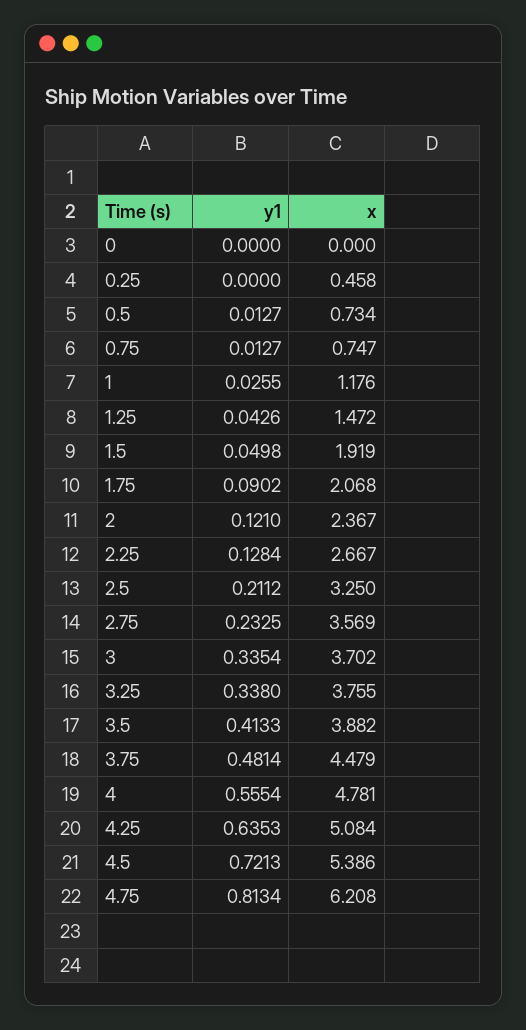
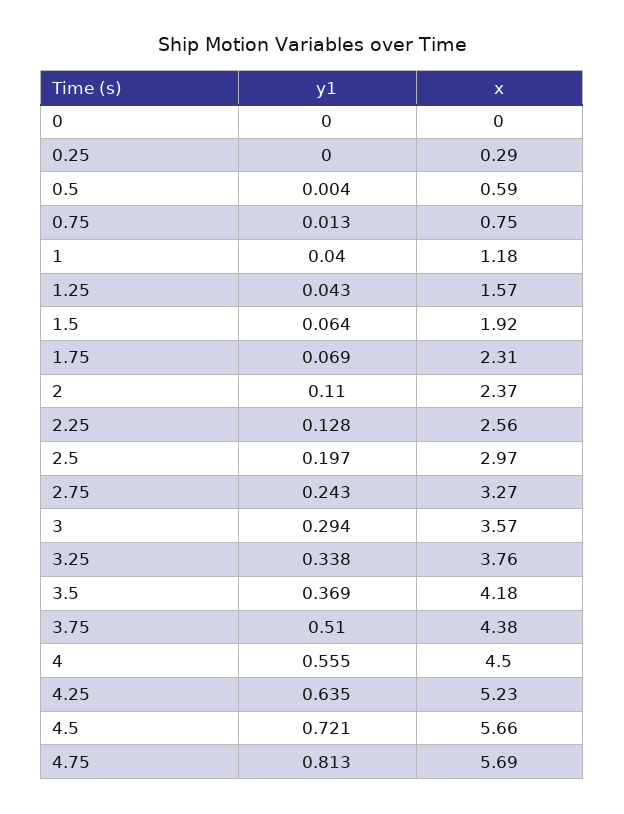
  {
    "y1": {
      "0": 0,
      "0.25": 0,
-     "0.5": 0.0127,
+     "0.5": 0.004,
      "0.75": 0.0127,
-     "1": 0.0255,
+     "1": 0.04,
      "1.25": 0.0426,
-     "1.5": 0.0498,
+     "1.5": 0.064,
-     "1.75": 0.0902,
+     "1.75": 0.069,
-     "2": 0.121,
+     "2": 0.11,
      "2.25": 0.1284,
-     "2.5": 0.2112,
+     "2.5": 0.197,
-     "2.75": 0.2325,
+     "2.75": 0.243,
-     "3": 0.3354,
+     "3": 0.294,
      "3.25": 0.338,
-     "3.5": 0.4133,
+     "3.5": 0.369,
-     "3.75": 0.4814,
+     "3.75": 0.51,
      "4": 0.5554,
      "4.25": 0.6353,
      "4.5": 0.7213,
      "4.75": 0.8134
    },
    "x": {
      "0": 0,
-     "0.25": 0.458,
+     "0.25": 0.29,
-     "0.5": 0.734,
+     "0.5": 0.59,
      "0.75": 0.747,
      "1": 1.176,
-     "1.25": 1.472,
+     "1.25": 1.57,
      "1.5": 1.919,
-     "1.75": 2.068,
+     "1.75": 2.31,
      "2": 2.367,
-     "2.25": 2.667,
+     "2.25": 2.56,
-     "2.5": 3.25,
+     "2.5": 2.97,
-     "2.75": 3.569,
+     "2.75": 3.27,
-     "3": 3.702,
+     "3": 3.57,
      "3.25": 3.755,
-     "3.5": 3.882,
+     "3.5": 4.18,
-     "3.75": 4.479,
+     "3.75": 4.38,
-     "4": 4.781,
+     "4": 4.5,
-     "4.25": 5.084,
+     "4.25": 5.23,
-     "4.5": 5.386,
+     "4.5": 5.66,
-     "4.75": 6.208
+     "4.75": 5.69
    }
  }

